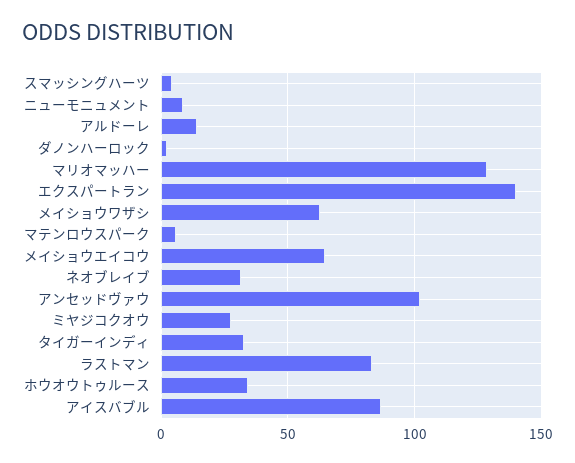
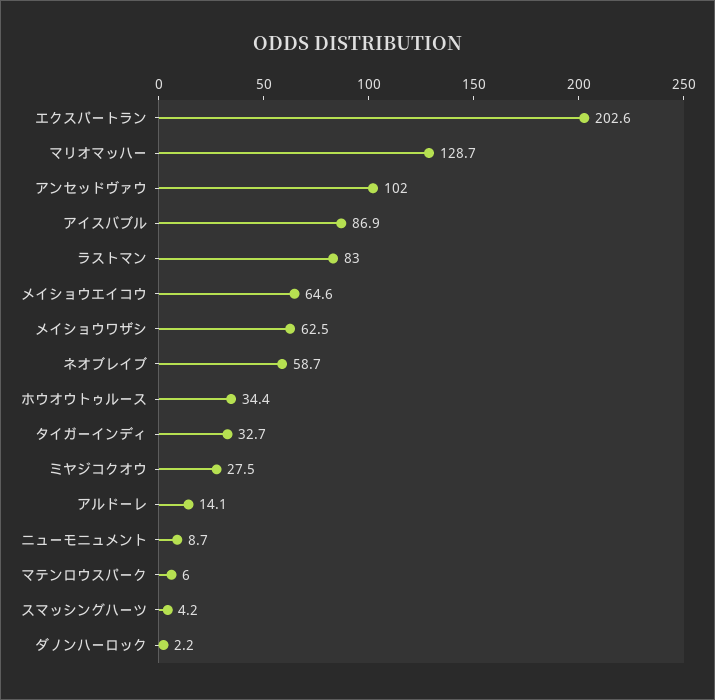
  {
    "スマッシングハーツ": 4.2,
    "ニューモニュメント": 8.7,
    "アルドーレ": 14.1,
    "ダノンハーロック": 2.2,
    "マリオマッハー": 128.7,
-   "エクスパートラン": 140,
+   "エクスパートラン": 202.6,
    "メイショウワザシ": 62.5,
    "マテンロウスパーク": 6,
    "メイショウエイコウ": 64.6,
-   "ネオブレイブ": 30,
+   "ネオブレイブ": 58.7,
    "アンセッドヴァウ": 102,
    "ミヤジコクオウ": 27.5,
    "タイガーインディ": 32.7,
    "ラストマン": 83,
    "ホウオウトゥルース": 34.4,
    "アイスバブル": 86.9
  }

